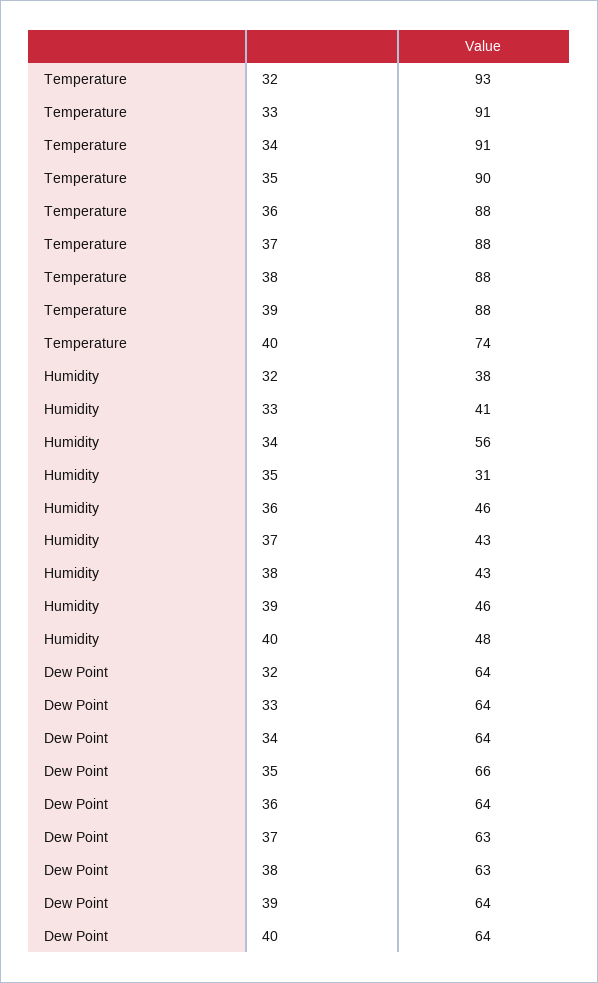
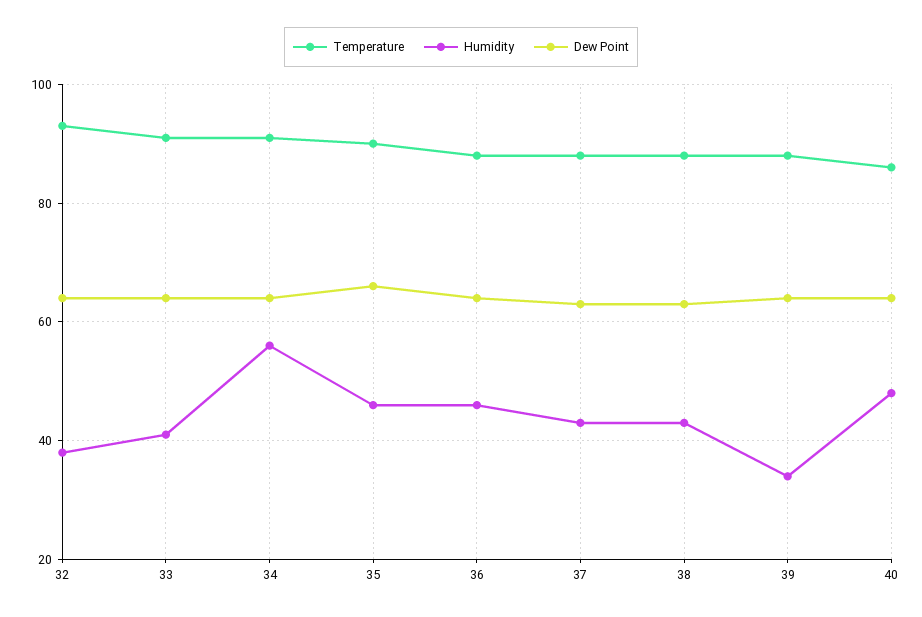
  {
    "Temperature": {
      "32": 93,
      "33": 91,
      "34": 91,
      "35": 90,
      "36": 88,
      "37": 88,
      "38": 88,
      "39": 88,
-     "40": 74
+     "40": 85
    },
    "Humidity": {
      "32": 38,
      "33": 41,
      "34": 56,
-     "35": 31,
+     "35": 45,
      "36": 46,
      "37": 43,
      "38": 43,
-     "39": 46,
+     "39": 35,
      "40": 48
    },
    "Dew Point": {
      "32": 64,
      "33": 64,
      "34": 64,
      "35": 66,
      "36": 64,
      "37": 63,
      "38": 63,
      "39": 64,
      "40": 64
    }
  }

